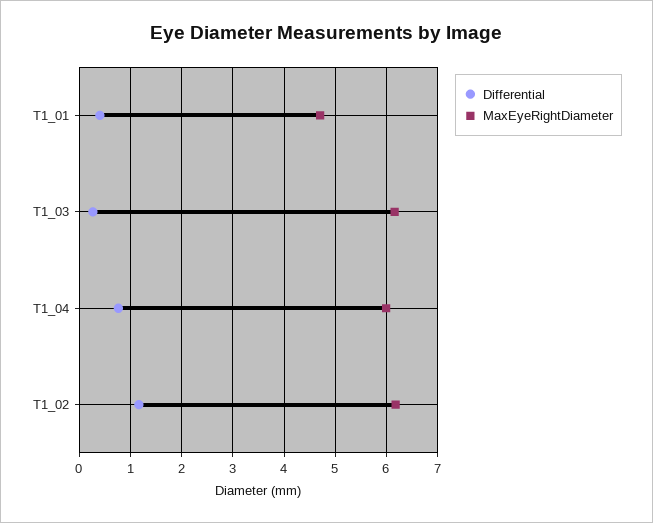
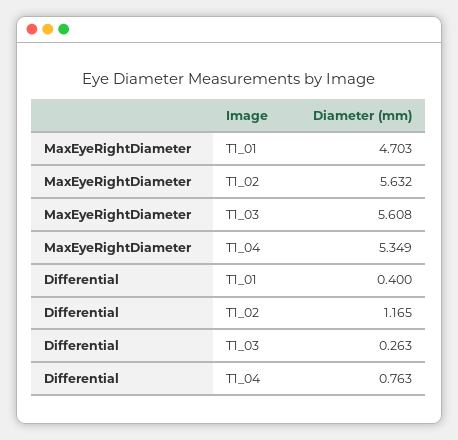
  {
    "Differential": {
      "T1_01": 0.4,
      "T1_03": 0.263,
      "T1_04": 0.763,
      "T1_02": 1.165
    },
    "MaxEyeRightDiameter": {
      "T1_01": 4.703,
-     "T1_03": 6.2,
+     "T1_03": 5.608,
-     "T1_04": 6,
+     "T1_04": 5.349,
-     "T1_02": 6.2
+     "T1_02": 5.632
    }
  }

